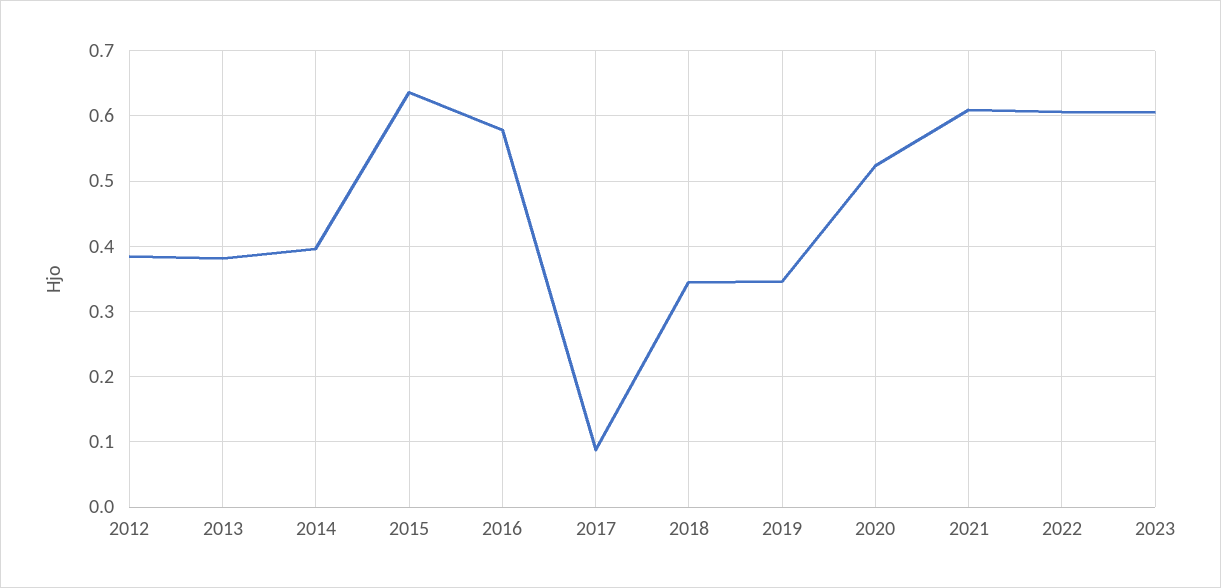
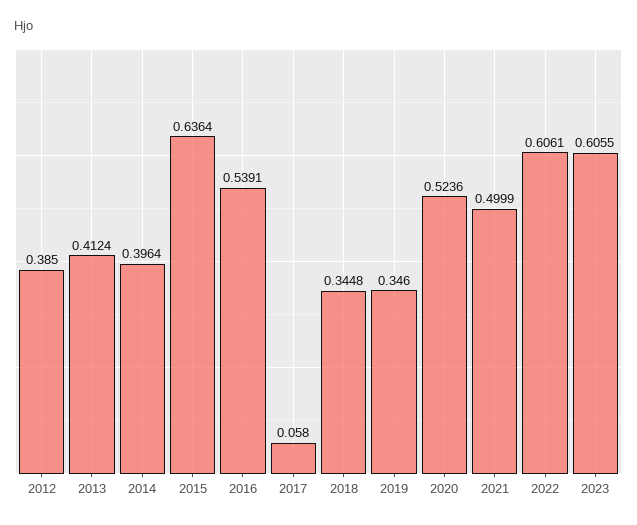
  {
    "2012": 0.385,
-   "2013": 0.38,
+   "2013": 0.4124,
    "2014": 0.3964,
    "2015": 0.6364,
-   "2016": 0.58,
+   "2016": 0.5391,
-   "2017": 0.09,
+   "2017": 0.058,
    "2018": 0.3448,
    "2019": 0.346,
    "2020": 0.5236,
-   "2021": 0.61,
+   "2021": 0.4999,
    "2022": 0.6061,
    "2023": 0.6055
  }

